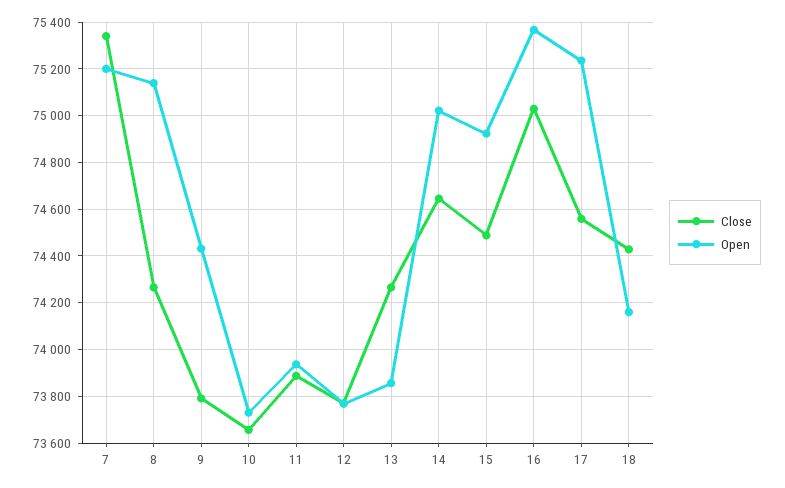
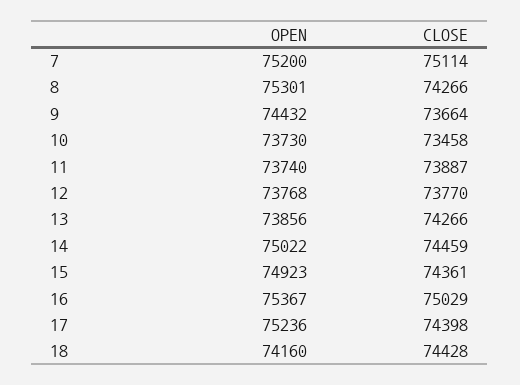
  {
    "Close": {
-     "7": 75350,
+     "7": 75114,
      "8": 74266,
-     "9": 73800,
+     "9": 73664,
-     "10": 73650,
+     "10": 73458,
      "11": 73887,
      "12": 73770,
      "13": 74266,
-     "14": 74650,
+     "14": 74459,
-     "15": 74500,
+     "15": 74361,
      "16": 75029,
-     "17": 74550,
+     "17": 74398,
      "18": 74428
    },
    "Open": {
      "7": 75200,
-     "8": 75150,
+     "8": 75301,
      "9": 74432,
      "10": 73730,
-     "11": 73950,
+     "11": 73740,
      "12": 73768,
      "13": 73856,
      "14": 75022,
      "15": 74923,
      "16": 75367,
      "17": 75236,
      "18": 74160
    }
  }

